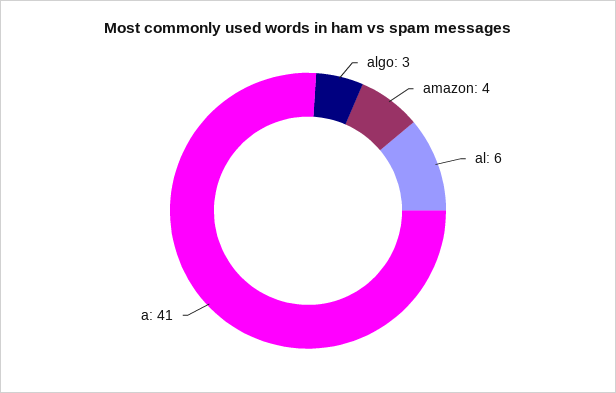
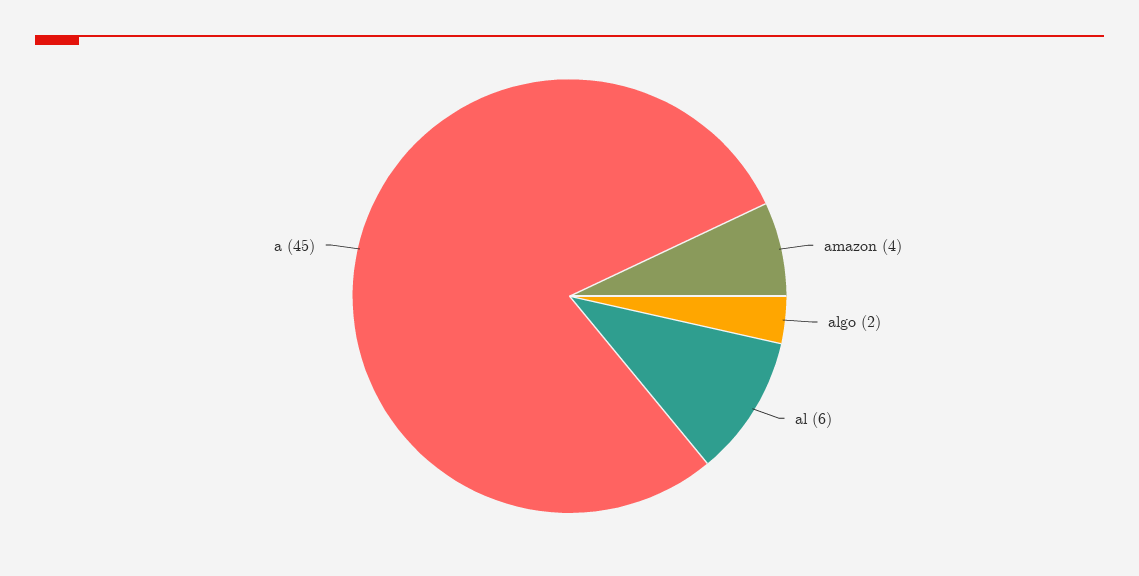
  {
-   "algo": 3,
+   "algo": 2,
    "amazon": 4,
    "al": 6,
-   "a": 41
+   "a": 45
  }

